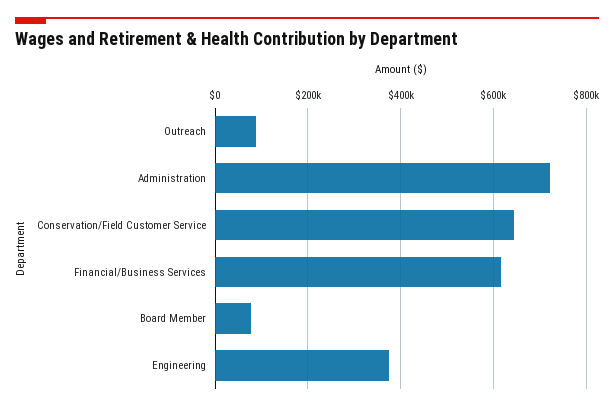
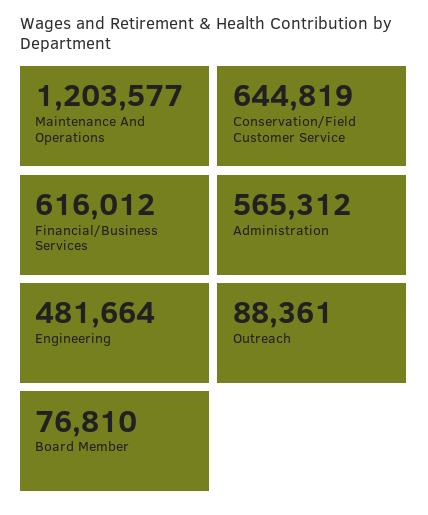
  {
    "Outreach": 88361,
-   "Administration": 720000,
+   "Administration": 565312,
    "Conservation/Field Customer Service": 644819,
    "Financial/Business Services": 616012,
    "Board Member": 76810,
-   "Engineering": 380000
+   "Engineering": 481664,
+   "Maintenance And Operations": 1203577
  }

